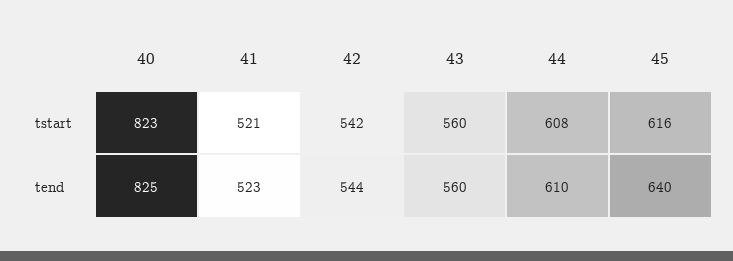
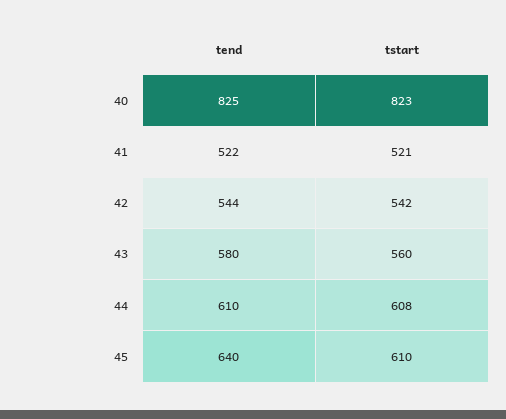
  {
    "40": {
      "tstart": 823,
      "tend": 825
    },
    "41": {
      "tstart": 521,
-     "tend": 523
+     "tend": 522
    },
    "42": {
      "tstart": 542,
      "tend": 544
    },
    "43": {
      "tstart": 560,
-     "tend": 560
+     "tend": 580
    },
    "44": {
      "tstart": 608,
      "tend": 610
    },
    "45": {
-     "tstart": 616,
+     "tstart": 610,
      "tend": 640
    }
  }

